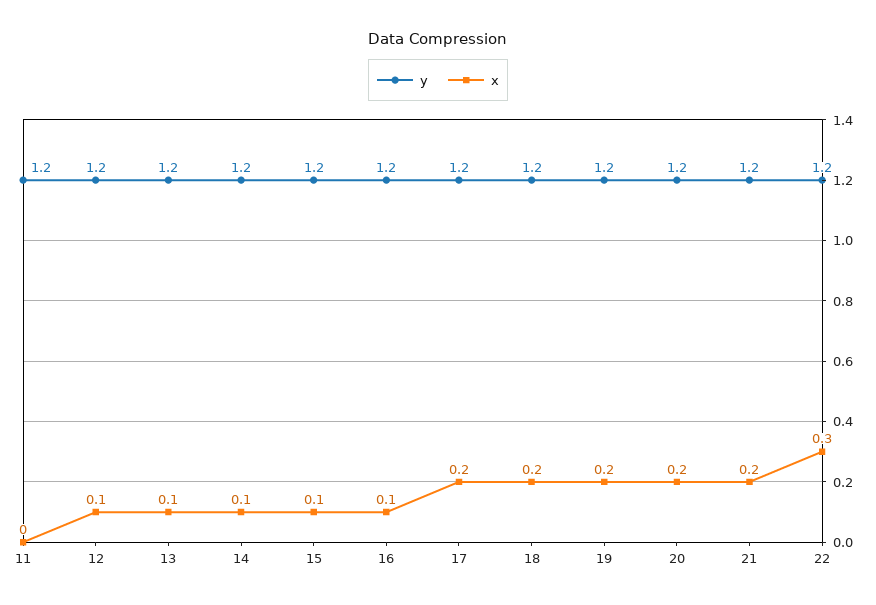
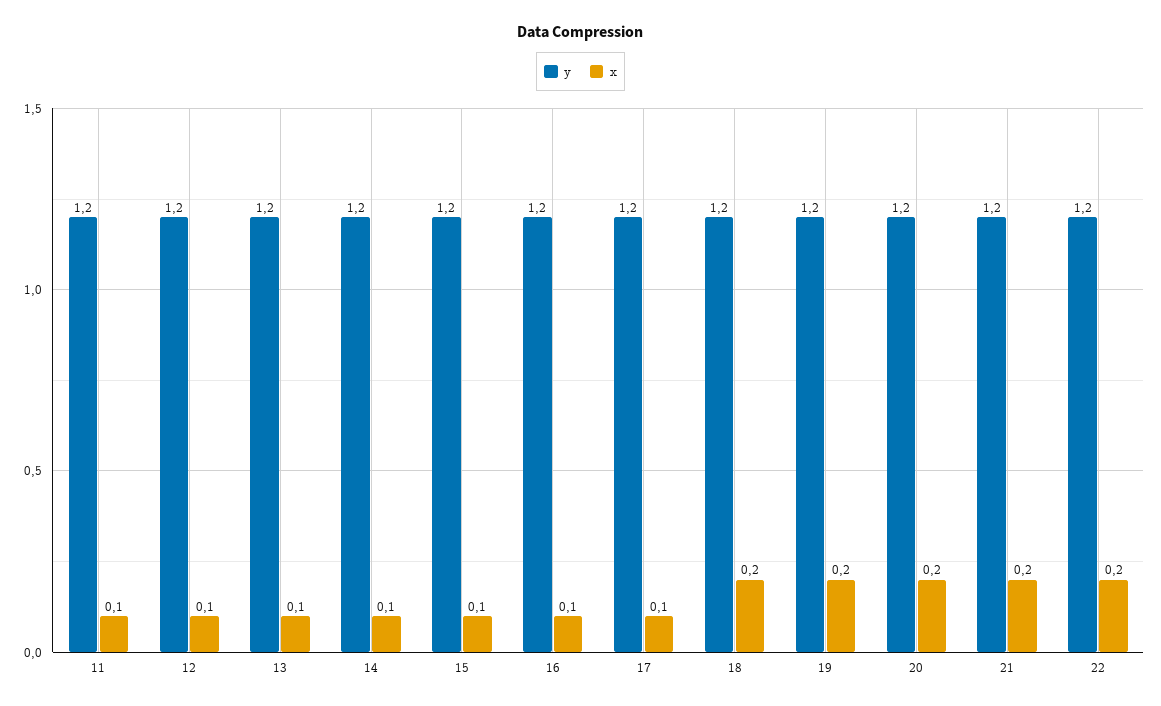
  {
    "y": {
      "11": 1.2,
      "12": 1.2,
      "13": 1.2,
      "14": 1.2,
      "15": 1.2,
      "16": 1.2,
      "17": 1.2,
      "18": 1.2,
      "19": 1.2,
      "20": 1.2,
      "21": 1.2,
      "22": 1.2
    },
    "x": {
-     "11": 0,
+     "11": 0.1,
      "12": 0.1,
      "13": 0.1,
      "14": 0.1,
      "15": 0.1,
      "16": 0.1,
-     "17": 0.2,
+     "17": 0.1,
      "18": 0.2,
      "19": 0.2,
      "20": 0.2,
      "21": 0.2,
-     "22": 0.3
+     "22": 0.2
    }
  }

